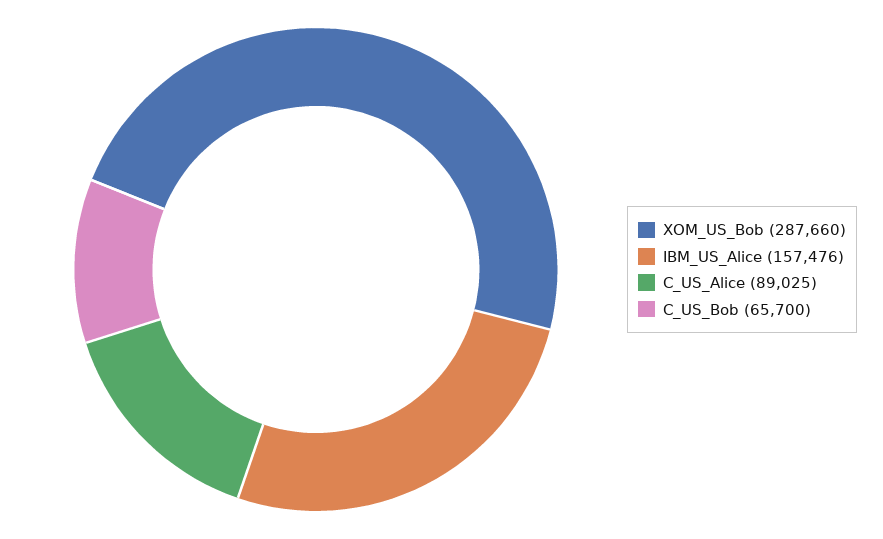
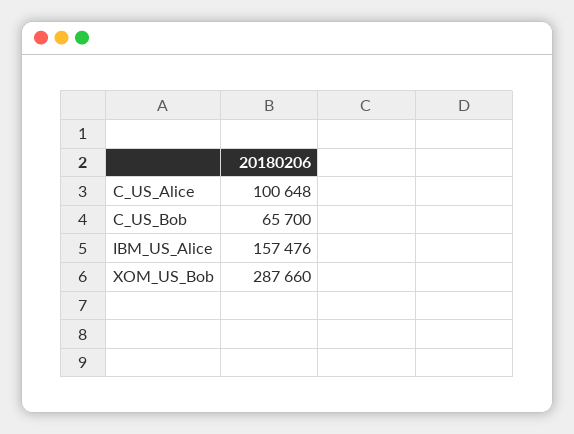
  {
    "XOM_US_Bob": 287660,
    "IBM_US_Alice": 157476,
-   "C_US_Alice": 89025,
+   "C_US_Alice": 100648,
    "C_US_Bob": 65700
  }

